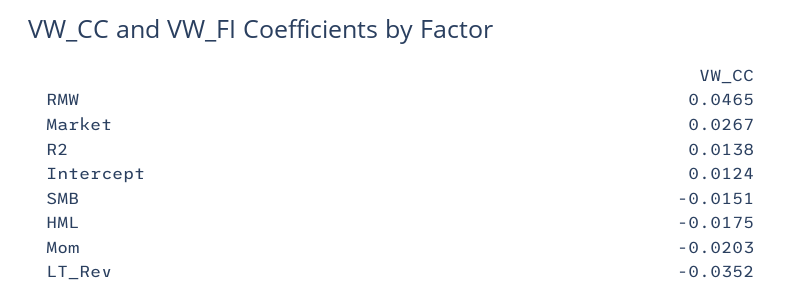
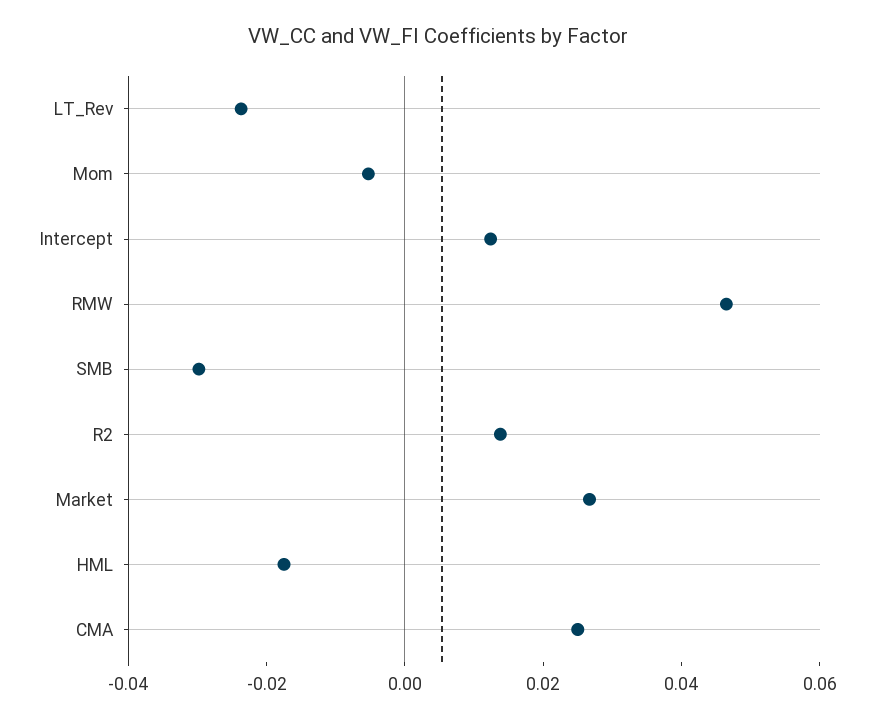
  {
    "RMW": 0.0465,
    "Market": 0.0267,
    "R2": 0.0138,
    "Intercept": 0.0124,
-   "SMB": -0.0151,
+   "SMB": -0.03,
    "HML": -0.0175,
-   "Mom": -0.0203,
+   "Mom": -0.005,
-   "LT_Rev": -0.0352
+   "LT_Rev": -0.025,
+   "CMA": 0.025
  }

